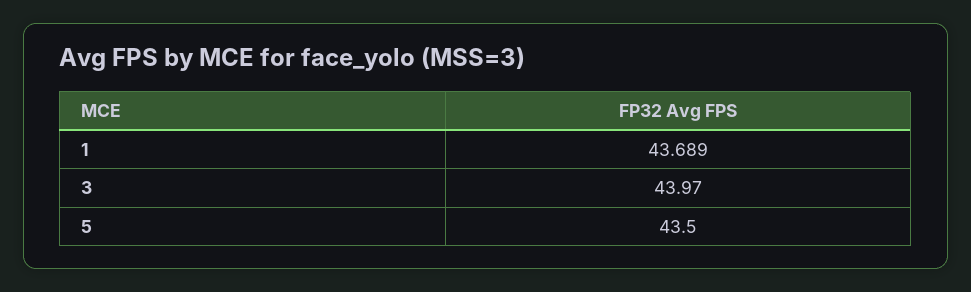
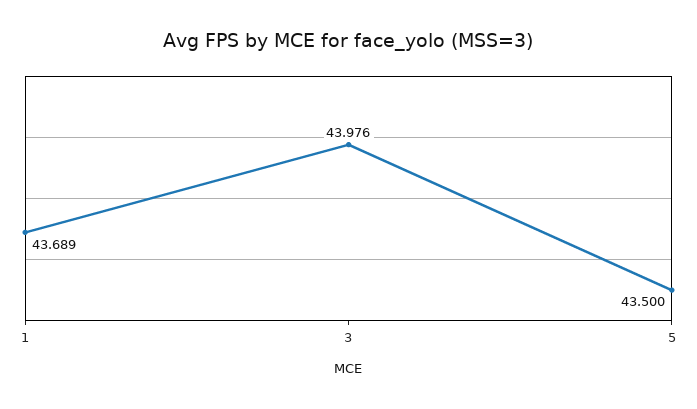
  {
    "1": 43.689,
-   "3": 43.97,
+   "3": 43.976,
    "5": 43.5
  }

